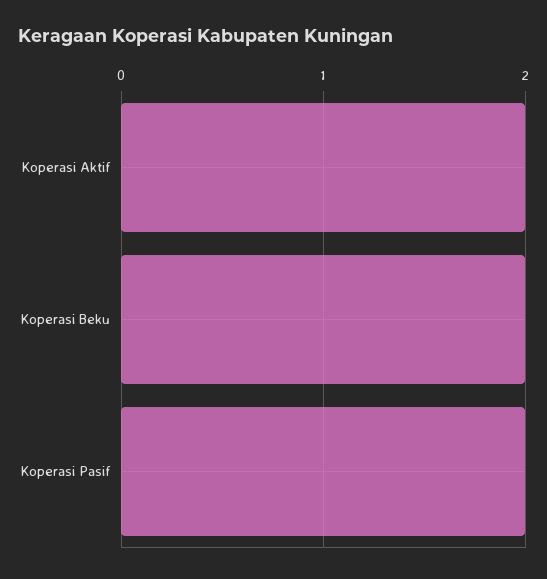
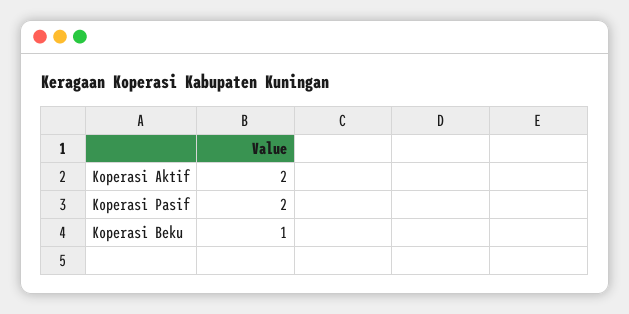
  {
    "Koperasi Aktif": 2,
-   "Koperasi Beku": 2,
+   "Koperasi Beku": 1,
    "Koperasi Pasif": 2
  }

